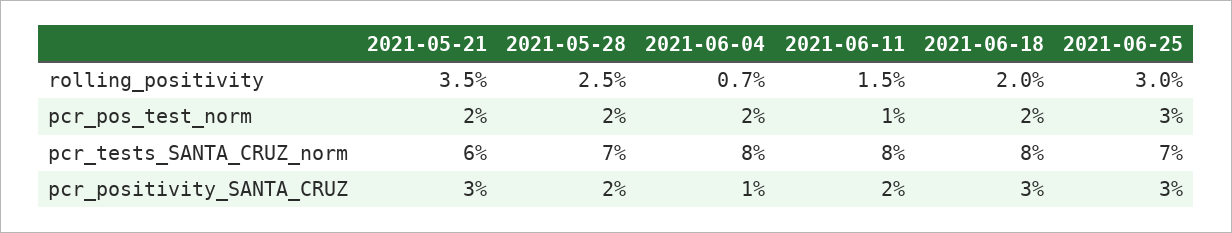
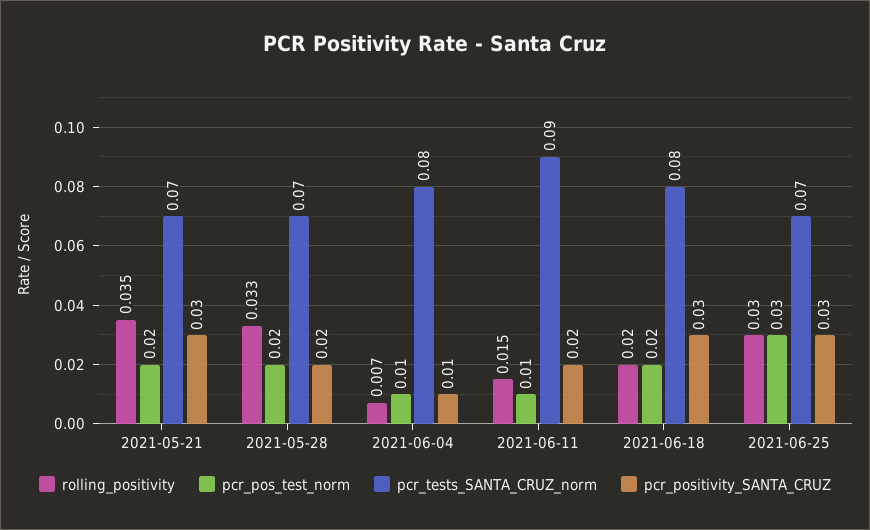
  {
    "rolling_positivity": {
      "2021-05-21": 0.035,
-     "2021-05-28": 0.025,
+     "2021-05-28": 0.033,
      "2021-06-04": 0.007,
      "2021-06-11": 0.015,
      "2021-06-18": 0.02,
      "2021-06-25": 0.03
    },
    "pcr_pos_test_norm": {
      "2021-05-21": 0.02,
      "2021-05-28": 0.02,
-     "2021-06-04": 0.02,
+     "2021-06-04": 0.01,
      "2021-06-11": 0.01,
      "2021-06-18": 0.02,
      "2021-06-25": 0.03
    },
    "pcr_tests_SANTA_CRUZ_norm": {
-     "2021-05-21": 0.06,
+     "2021-05-21": 0.07,
      "2021-05-28": 0.07,
      "2021-06-04": 0.08,
-     "2021-06-11": 0.08,
+     "2021-06-11": 0.09,
      "2021-06-18": 0.08,
      "2021-06-25": 0.07
    },
    "pcr_positivity_SANTA_CRUZ": {
      "2021-05-21": 0.03,
      "2021-05-28": 0.02,
      "2021-06-04": 0.01,
      "2021-06-11": 0.02,
      "2021-06-18": 0.03,
      "2021-06-25": 0.03
    }
  }

